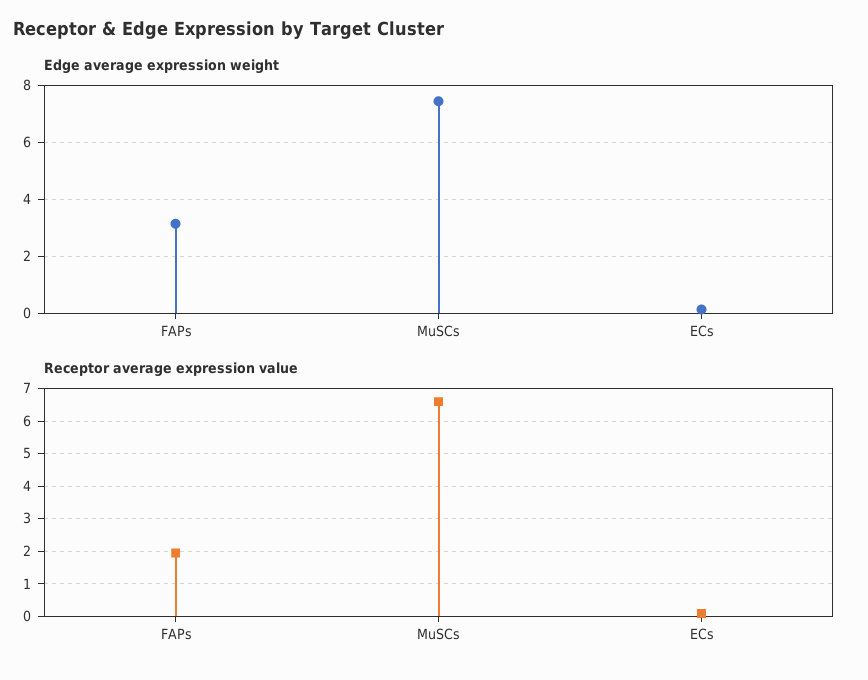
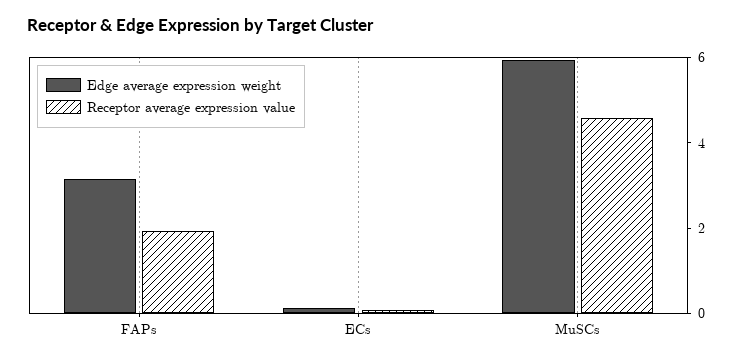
  {
    "Edge average expression weight": {
      "FAPs": 3.25,
-     "MuSCs": 7.5,
+     "MuSCs": 6,
      "ECs": 0.25
    },
    "Receptor average expression value": {
      "FAPs": 2,
-     "MuSCs": 6.6,
+     "MuSCs": 4.5,
      "ECs": 0
    }
  }

